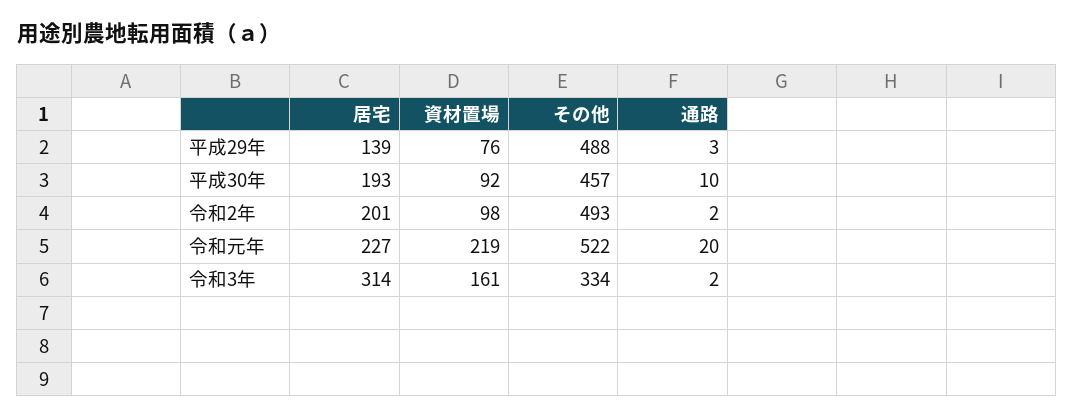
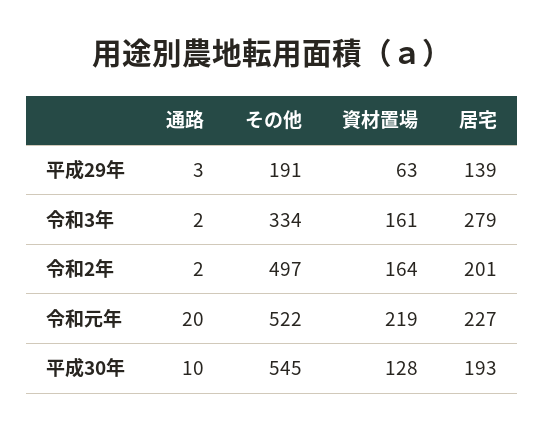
  {
    "居宅": {
      "平成29年": 139,
      "平成30年": 193,
      "令和2年": 201,
      "令和元年": 227,
-     "令和3年": 314
+     "令和3年": 279
    },
    "資材置場": {
-     "平成29年": 76,
+     "平成29年": 63,
-     "平成30年": 92,
+     "平成30年": 128,
-     "令和2年": 98,
+     "令和2年": 164,
      "令和元年": 219,
      "令和3年": 161
    },
    "その他": {
-     "平成29年": 488,
+     "平成29年": 191,
-     "平成30年": 457,
+     "平成30年": 545,
-     "令和2年": 493,
+     "令和2年": 497,
      "令和元年": 522,
      "令和3年": 334
    },
    "通路": {
      "平成29年": 3,
      "平成30年": 10,
      "令和2年": 2,
      "令和元年": 20,
      "令和3年": 2
    }
  }

